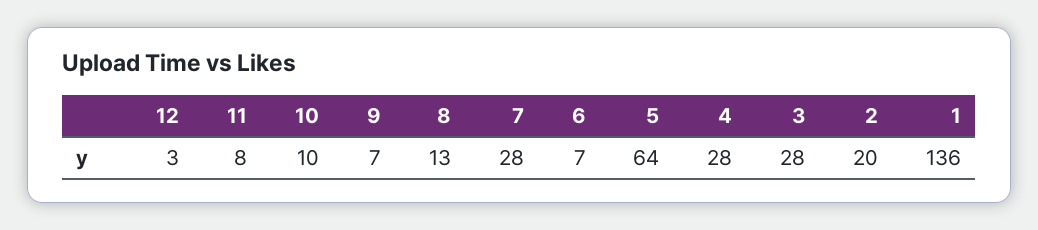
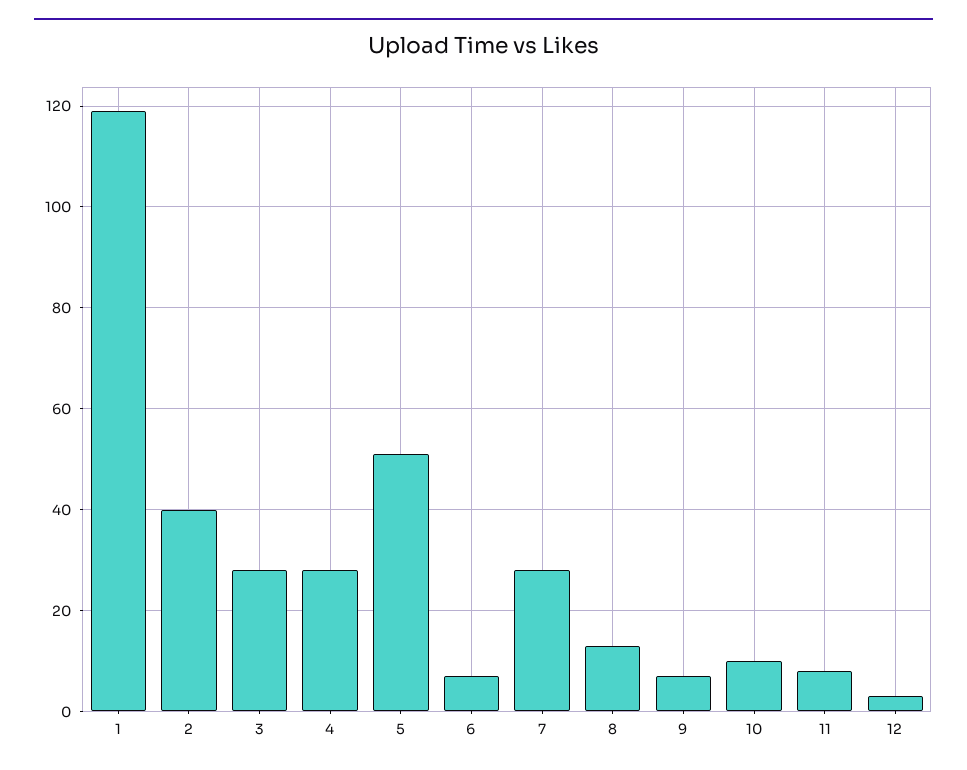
  {
    "12": 3,
    "11": 8,
    "10": 10,
    "9": 7,
    "8": 13,
    "7": 28,
    "6": 7,
-   "5": 64,
+   "5": 50,
    "4": 28,
    "3": 28,
-   "2": 20,
+   "2": 40,
-   "1": 136
+   "1": 120
  }

